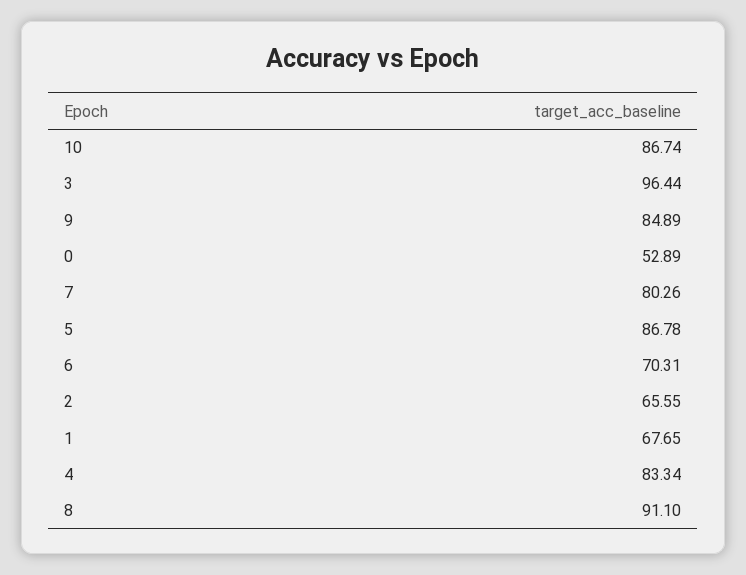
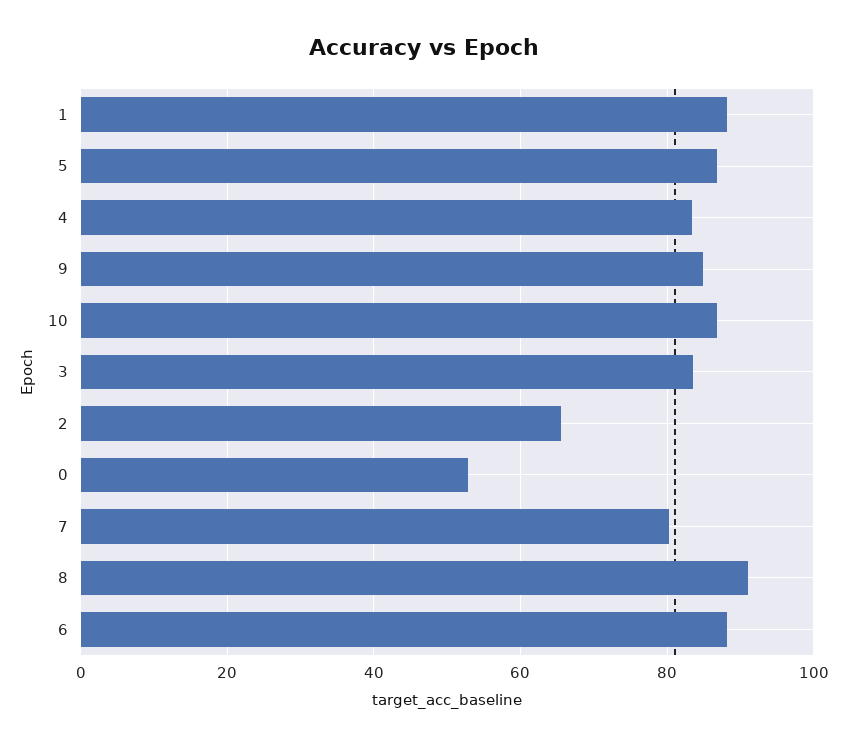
  {
    "10": 86.74,
-   "3": 96.44,
+   "3": 84,
    "9": 84.89,
    "0": 52.89,
    "7": 80.26,
    "5": 86.78,
-   "6": 70.31,
+   "6": 88,
    "2": 65.55,
-   "1": 67.65,
+   "1": 88,
    "4": 83.34,
    "8": 91.1
  }

